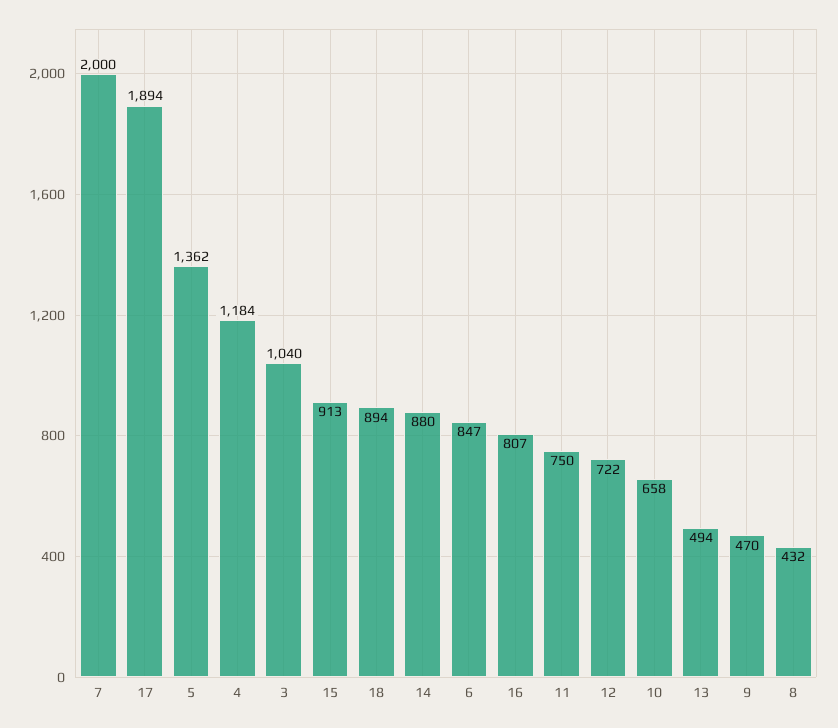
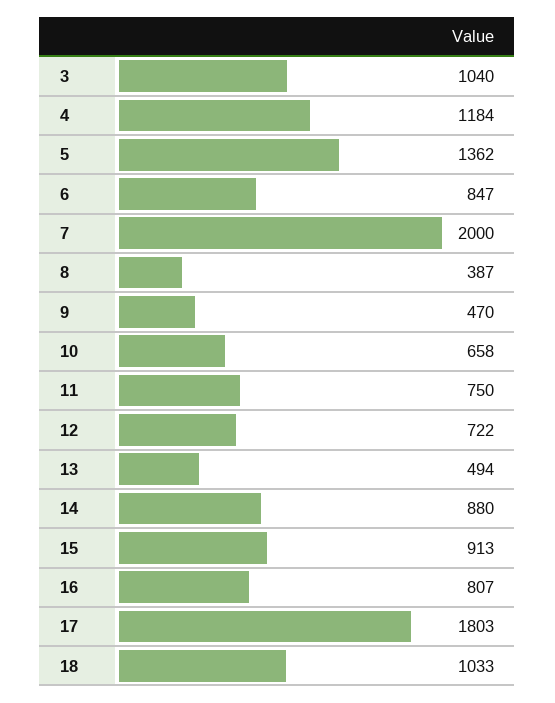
  {
    "7": 2000,
-   "17": 1894,
+   "17": 1803,
    "5": 1362,
    "4": 1184,
    "3": 1040,
    "15": 913,
-   "18": 894,
+   "18": 1033,
    "14": 880,
    "6": 847,
    "16": 807,
    "11": 750,
    "12": 722,
    "10": 658,
    "13": 494,
    "9": 470,
-   "8": 432
+   "8": 387
  }

